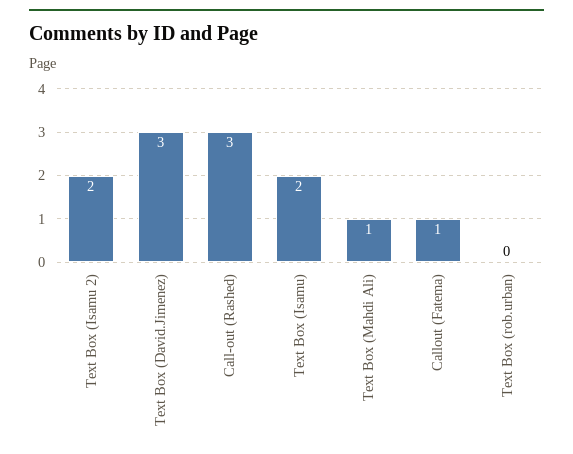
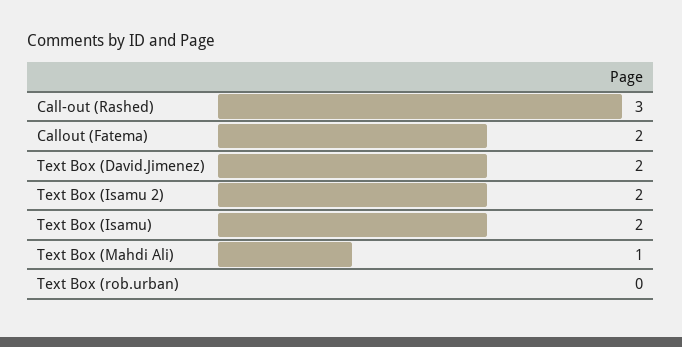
  {
    "Text Box (Isamu 2)": 2,
-   "Text Box (David.Jimenez)": 3,
+   "Text Box (David.Jimenez)": 2,
    "Call-out (Rashed)": 3,
    "Text Box (Isamu)": 2,
    "Text Box (Mahdi Ali)": 1,
-   "Callout (Fatema)": 1,
+   "Callout (Fatema)": 2,
    "Text Box (rob.urban)": 0
  }

